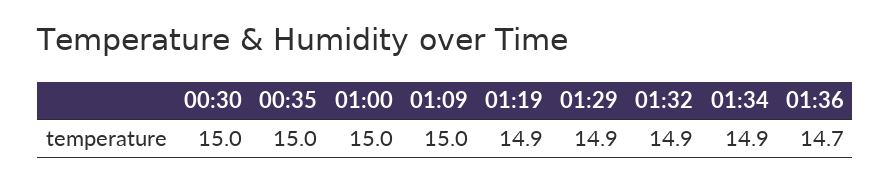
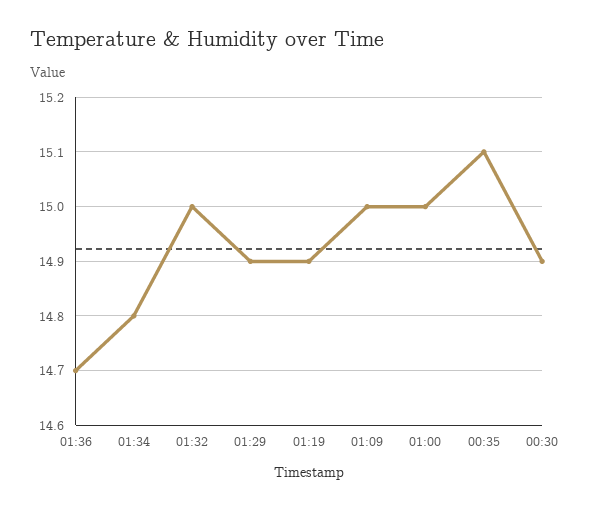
  {
-   "00:30": 15,
+   "00:30": 14.9,
-   "00:35": 15,
+   "00:35": 15.1,
    "01:00": 15,
    "01:09": 15,
    "01:19": 14.9,
    "01:29": 14.9,
-   "01:32": 14.9,
+   "01:32": 15,
-   "01:34": 14.9,
+   "01:34": 14.8,
    "01:36": 14.7
  }

